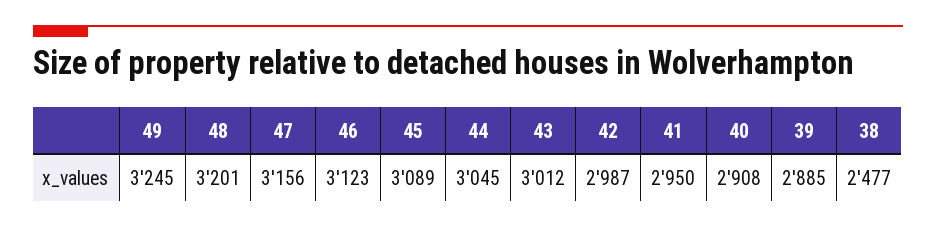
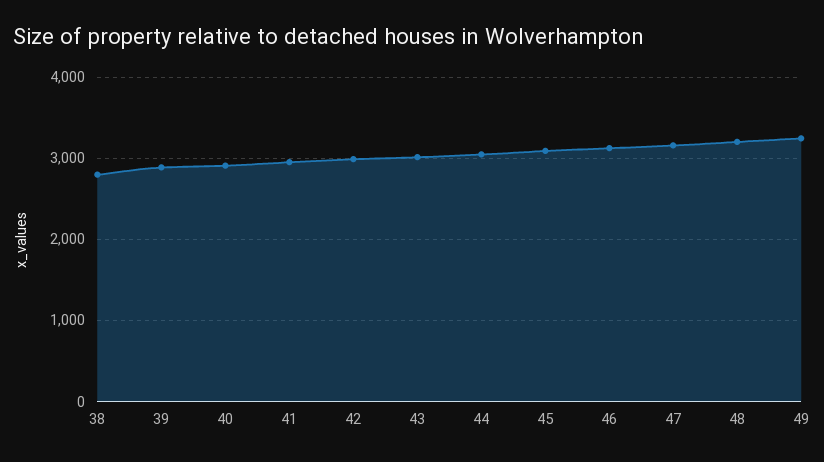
  {
    "49": 3245,
    "48": 3201,
    "47": 3156,
    "46": 3123,
    "45": 3089,
    "44": 3045,
    "43": 3012,
    "42": 2987,
    "41": 2950,
    "40": 2908,
    "39": 2885,
-   "38": 2477
+   "38": 2800
  }

